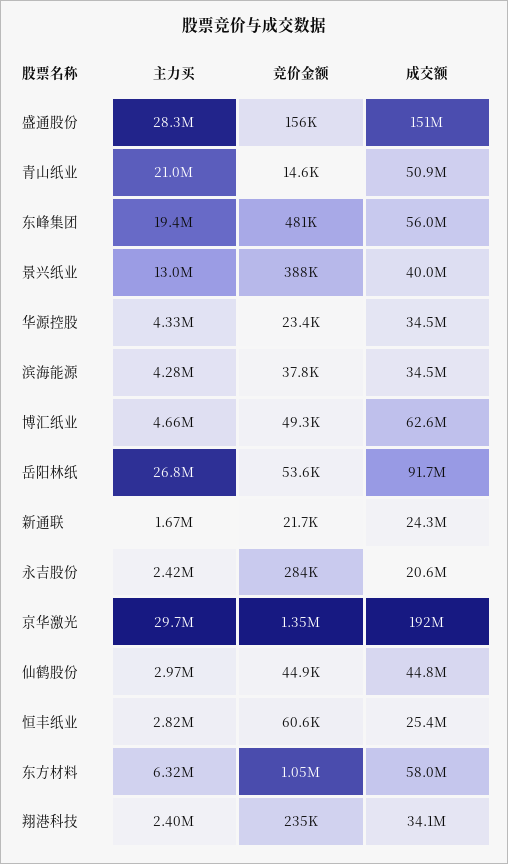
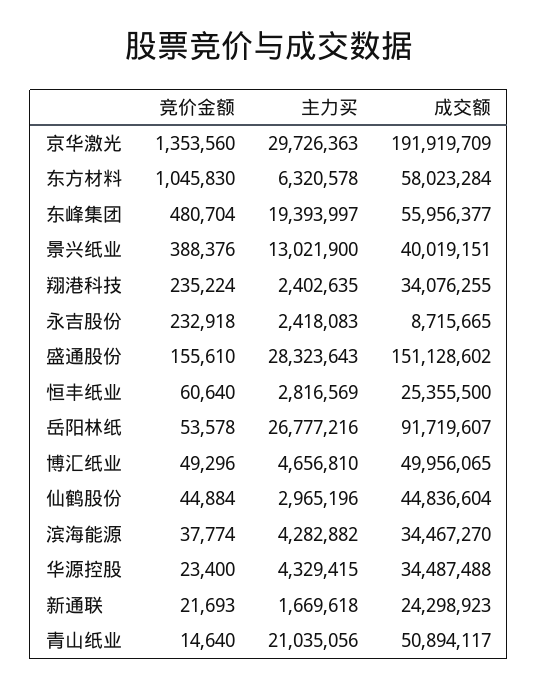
  {
    "主力买": {
      "盛通股份": 28323643,
      "青山纸业": 21035056,
      "东峰集团": 19393997,
      "景兴纸业": 13021900,
      "华源控股": 4329415,
      "滨海能源": 4282882,
      "博汇纸业": 4656810,
      "岳阳林纸": 26777216,
      "新通联": 1669618,
      "永吉股份": 2418083,
      "京华激光": 29726363,
      "仙鹤股份": 2965196,
      "恒丰纸业": 2816569,
      "东方材料": 6320578,
      "翔港科技": 2402635
    },
    "竞价金额": {
      "盛通股份": 155610,
      "青山纸业": 14640,
      "东峰集团": 480704,
      "景兴纸业": 388376,
      "华源控股": 23400,
      "滨海能源": 37774,
      "博汇纸业": 49296,
      "岳阳林纸": 53578,
      "新通联": 21693,
-     "永吉股份": 284000,
+     "永吉股份": 232918,
      "京华激光": 1353560,
      "仙鹤股份": 44884,
      "恒丰纸业": 60640,
      "东方材料": 1045830,
      "翔港科技": 235224
    },
    "成交额": {
      "盛通股份": 151128602,
      "青山纸业": 50894117,
      "东峰集团": 55956377,
      "景兴纸业": 40019151,
      "华源控股": 34487488,
      "滨海能源": 34467270,
-     "博汇纸业": 62600000,
+     "博汇纸业": 49956065,
      "岳阳林纸": 91719607,
      "新通联": 24298923,
-     "永吉股份": 20600000,
+     "永吉股份": 8715665,
      "京华激光": 191919709,
      "仙鹤股份": 44836604,
      "恒丰纸业": 25355500,
      "东方材料": 58023284,
      "翔港科技": 34076255
    }
  }

